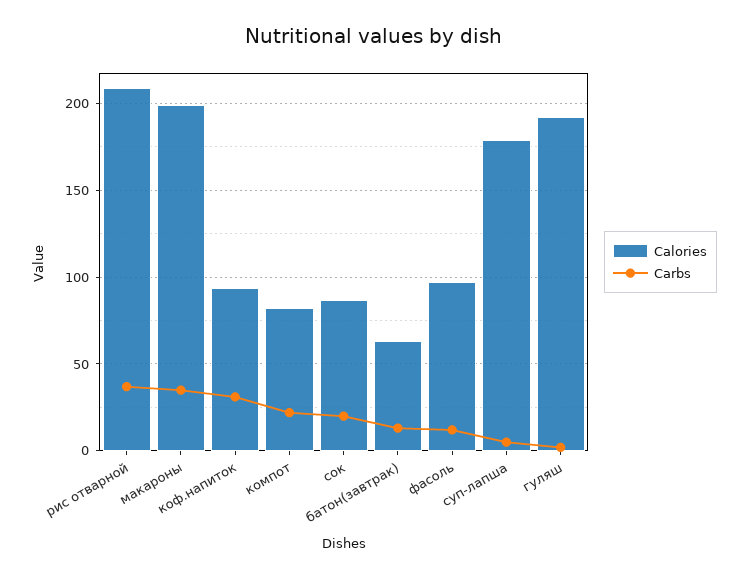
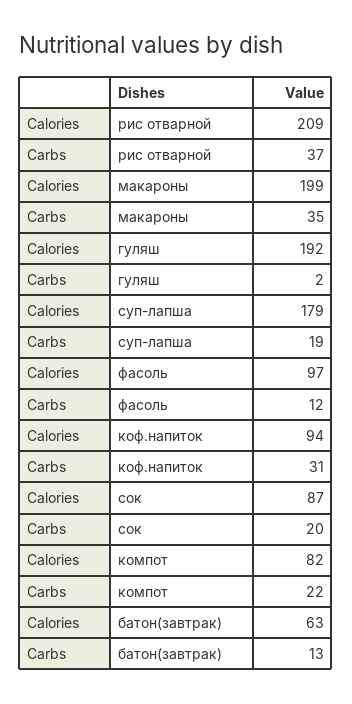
  {
    "Calories": {
      "рис отварной": 209,
      "макароны": 199,
      "коф.напиток": 94,
      "компот": 82,
      "сок": 87,
      "батон(завтрак)": 63,
      "фасоль": 97,
      "суп-лапша": 179,
      "гуляш": 192
    },
    "Carbs": {
      "рис отварной": 37,
      "макароны": 35,
      "коф.напиток": 31,
      "компот": 22,
      "сок": 20,
      "батон(завтрак)": 13,
      "фасоль": 12,
-     "суп-лапша": 5,
+     "суп-лапша": 19,
      "гуляш": 2
    }
  }

